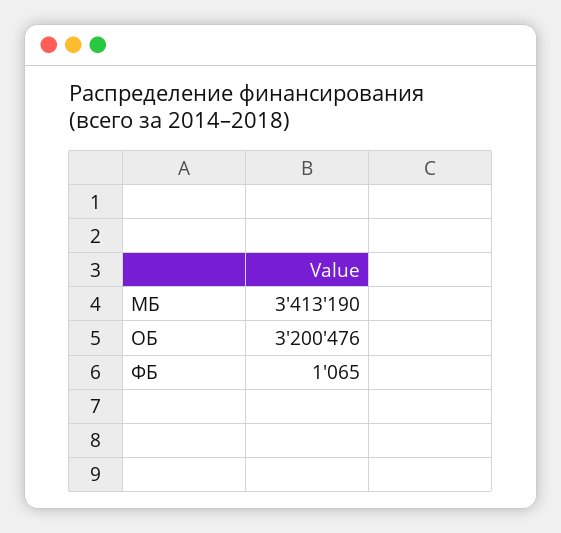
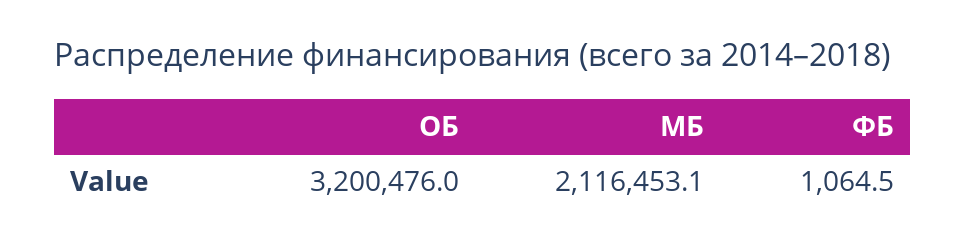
  {
-   "МБ": 3413190,
+   "МБ": 2116453.1,
    "ОБ": 3200476,
    "ФБ": 1064.5
  }

